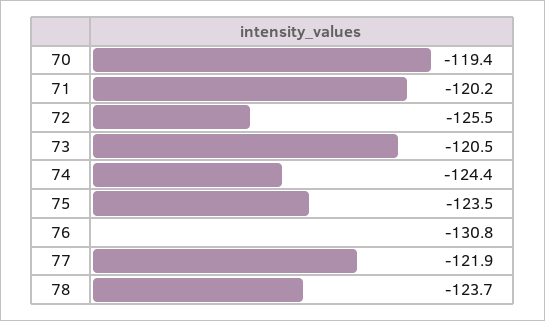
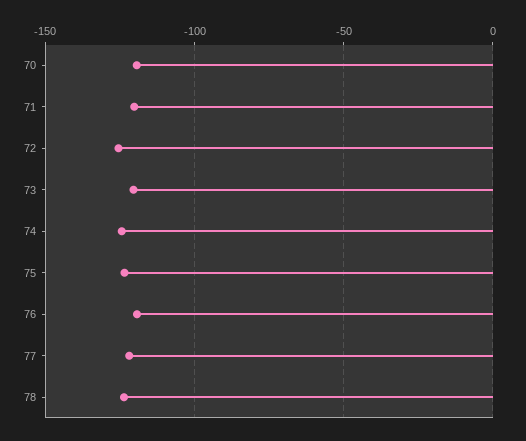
  {
    "70": -119.4,
    "71": -120.2,
    "72": -125.5,
    "73": -120.5,
    "74": -124.4,
    "75": -123.5,
-   "76": -130.8,
+   "76": -120,
    "77": -121.9,
    "78": -123.7
  }

